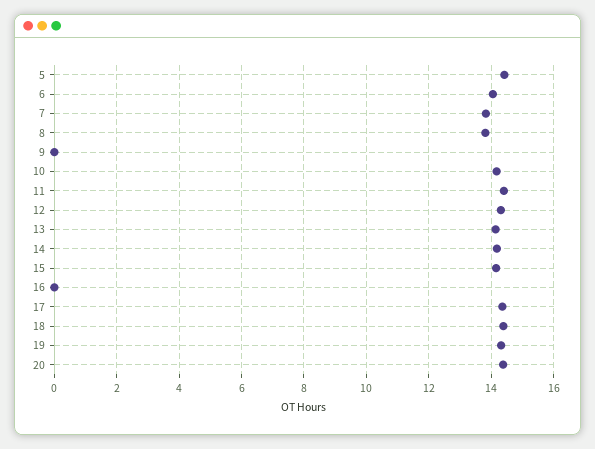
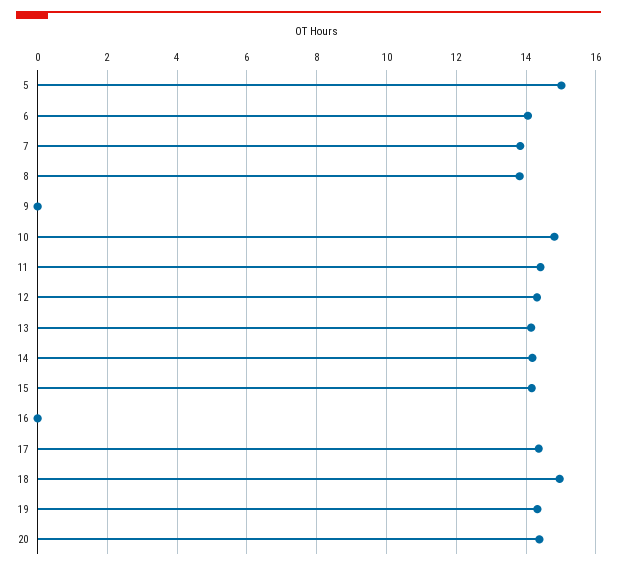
  {
-   "5": 14.4,
+   "5": 15,
    "6": 14,
    "7": 13.8,
    "8": 13.8,
    "9": 0,
-   "10": 14.2,
+   "10": 14.8,
    "11": 14.4,
    "12": 14.4,
    "13": 14.2,
    "14": 14.2,
    "15": 14.2,
    "16": 0,
    "17": 14.4,
-   "18": 14.4,
+   "18": 15,
    "19": 14.4,
    "20": 14.4
  }

